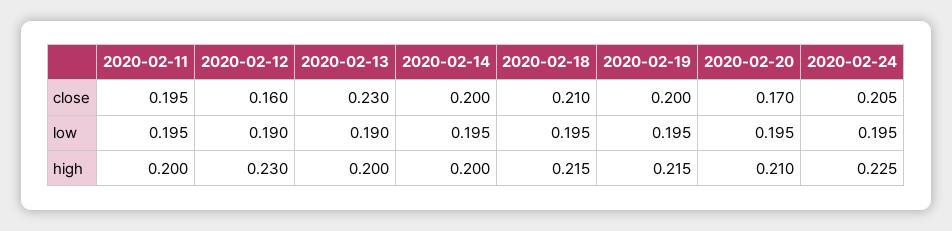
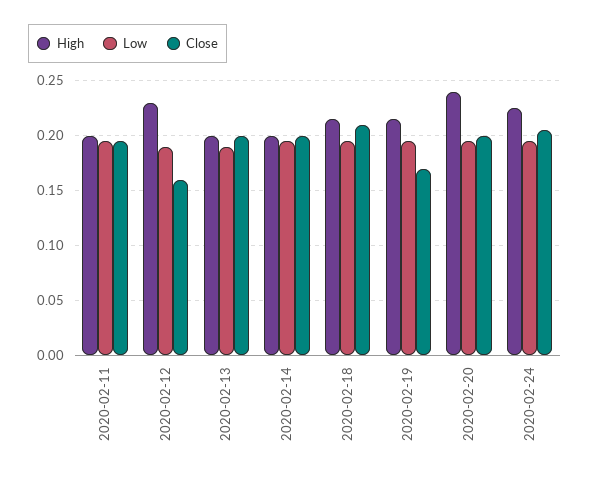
  {
    "close": {
      "2020-02-11": 0.195,
      "2020-02-12": 0.16,
-     "2020-02-13": 0.23,
+     "2020-02-13": 0.2,
      "2020-02-14": 0.2,
      "2020-02-18": 0.21,
-     "2020-02-19": 0.2,
+     "2020-02-19": 0.17,
-     "2020-02-20": 0.17,
+     "2020-02-20": 0.2,
      "2020-02-24": 0.205
    },
    "low": {
      "2020-02-11": 0.195,
      "2020-02-12": 0.19,
      "2020-02-13": 0.19,
      "2020-02-14": 0.195,
      "2020-02-18": 0.195,
      "2020-02-19": 0.195,
      "2020-02-20": 0.195,
      "2020-02-24": 0.195
    },
    "high": {
      "2020-02-11": 0.2,
      "2020-02-12": 0.23,
      "2020-02-13": 0.2,
      "2020-02-14": 0.2,
      "2020-02-18": 0.215,
      "2020-02-19": 0.215,
-     "2020-02-20": 0.21,
+     "2020-02-20": 0.24,
      "2020-02-24": 0.225
    }
  }

